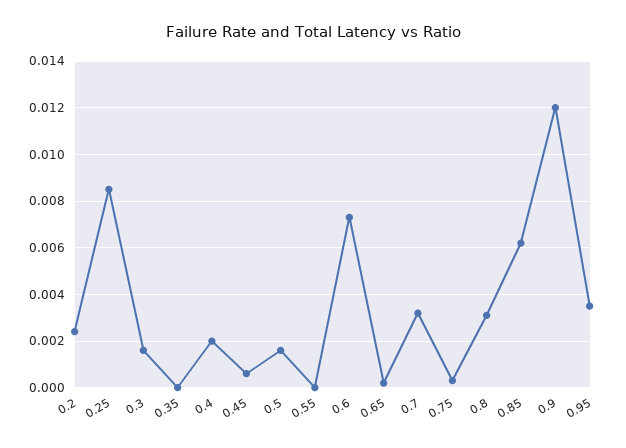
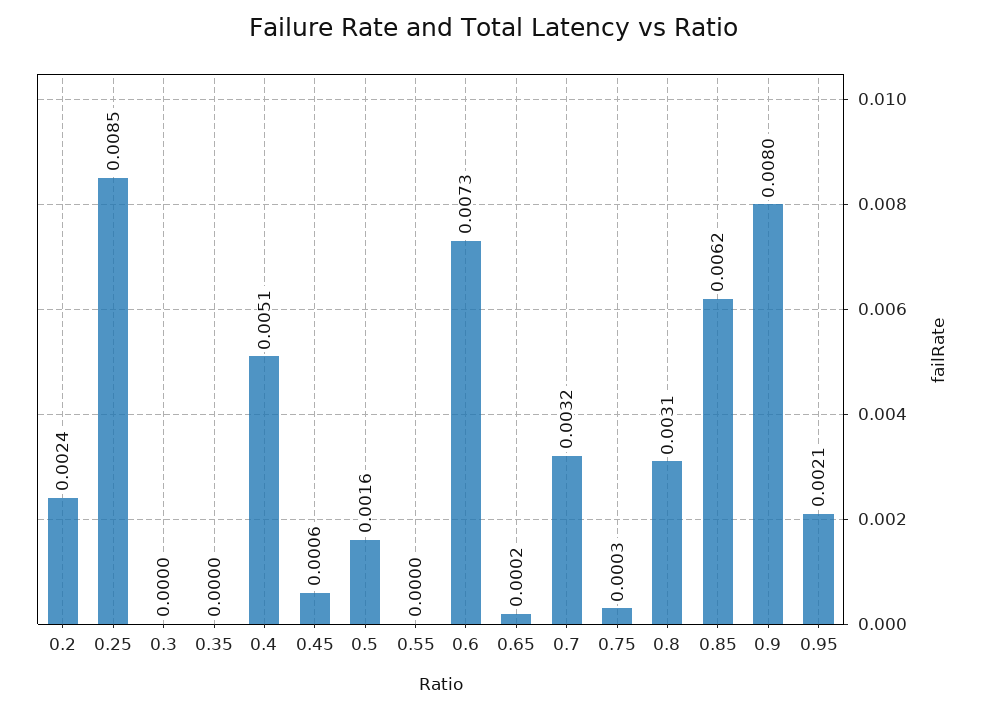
  {
    "0.2": 0.0024,
    "0.25": 0.0085,
-   "0.3": 0.0015,
+   "0.3": 0,
    "0.35": 0,
-   "0.4": 0.002,
+   "0.4": 0.0051,
    "0.45": 0.0006,
    "0.5": 0.0016,
    "0.55": 0,
    "0.6": 0.0073,
    "0.65": 0.0002,
    "0.7": 0.0032,
    "0.75": 0.0003,
    "0.8": 0.0031,
    "0.85": 0.0062,
-   "0.9": 0.012,
+   "0.9": 0.008,
-   "0.95": 0.0035
+   "0.95": 0.0021
  }

